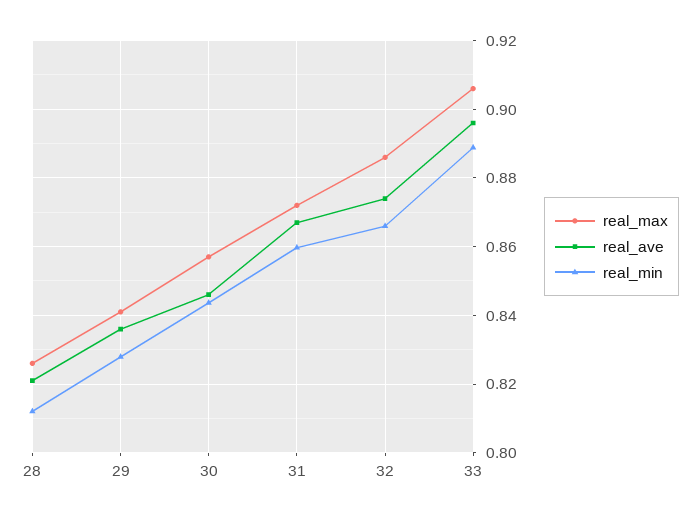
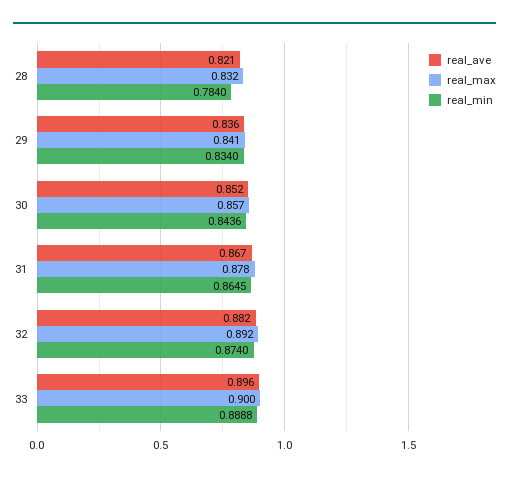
  {
    "real_max": {
-     "28": 0.826,
+     "28": 0.832,
      "29": 0.841,
      "30": 0.857,
-     "31": 0.872,
+     "31": 0.878,
-     "32": 0.886,
+     "32": 0.892,
-     "33": 0.906
+     "33": 0.9
    },
    "real_ave": {
      "28": 0.821,
      "29": 0.836,
-     "30": 0.846,
+     "30": 0.852,
      "31": 0.867,
-     "32": 0.874,
+     "32": 0.882,
      "33": 0.896
    },
    "real_min": {
-     "28": 0.812,
+     "28": 0.784,
-     "29": 0.828,
+     "29": 0.834,
      "30": 0.8436,
-     "31": 0.86,
+     "31": 0.8645,
-     "32": 0.866,
+     "32": 0.874,
      "33": 0.8888
    }
  }

